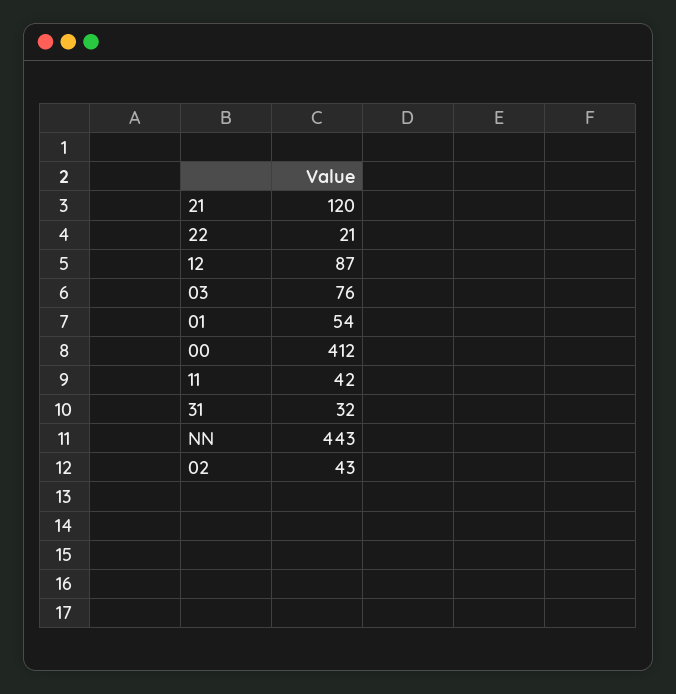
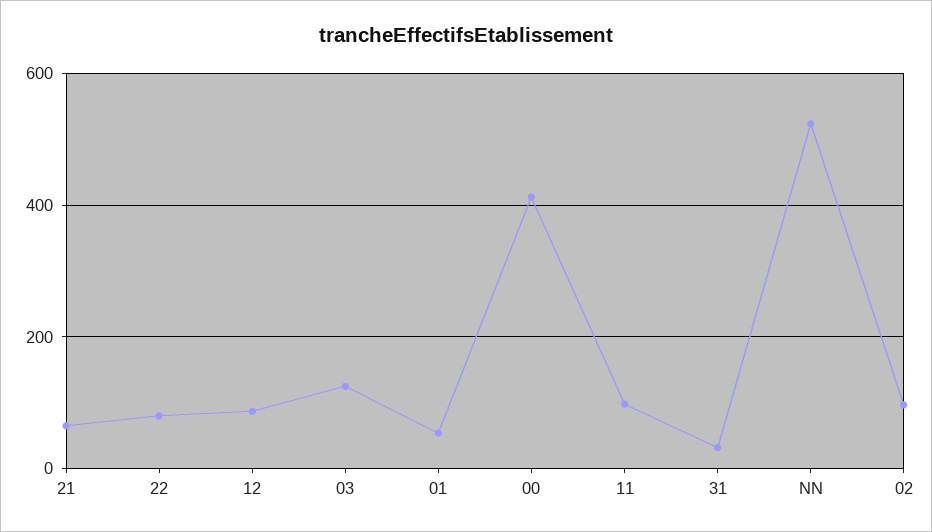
  {
-   "21": 120,
+   "21": 60,
-   "22": 21,
+   "22": 80,
    "12": 87,
-   "03": 76,
+   "03": 120,
    "01": 54,
    "00": 412,
-   "11": 42,
+   "11": 100,
    "31": 32,
-   "NN": 443,
+   "NN": 520,
-   "02": 43
+   "02": 100
  }

